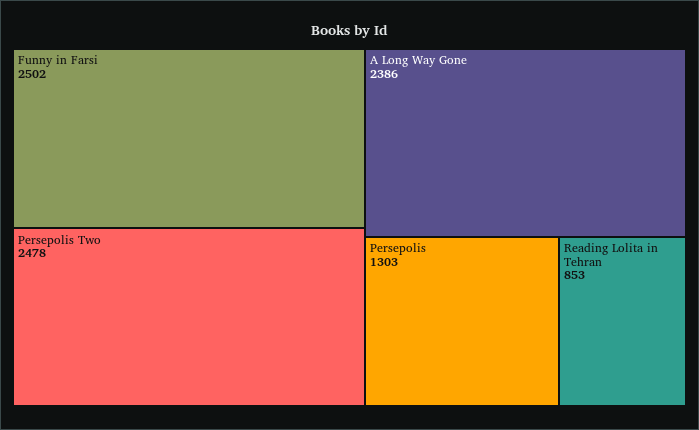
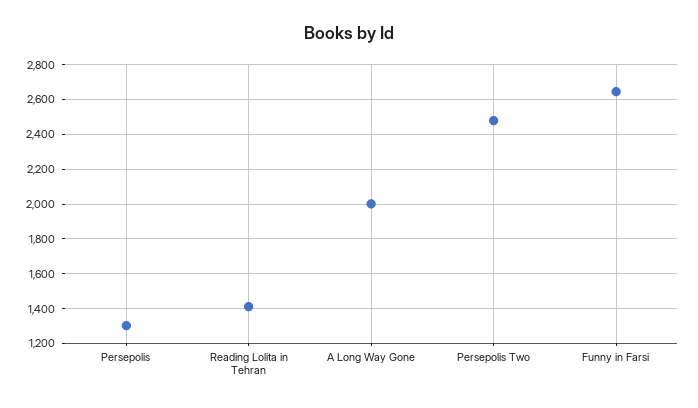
  {
-   "Funny in Farsi": 2502,
+   "Funny in Farsi": 2650,
    "Persepolis Two": 2478,
-   "A Long Way Gone": 2386,
+   "A Long Way Gone": 2000,
    "Persepolis": 1303,
-   "Reading Lolita in Tehran": 853
+   "Reading Lolita in Tehran": 1400
  }

